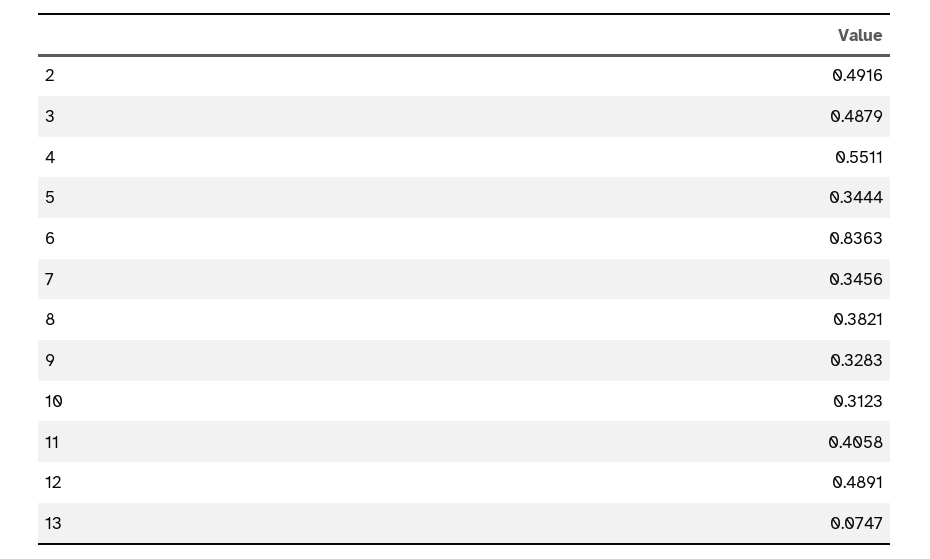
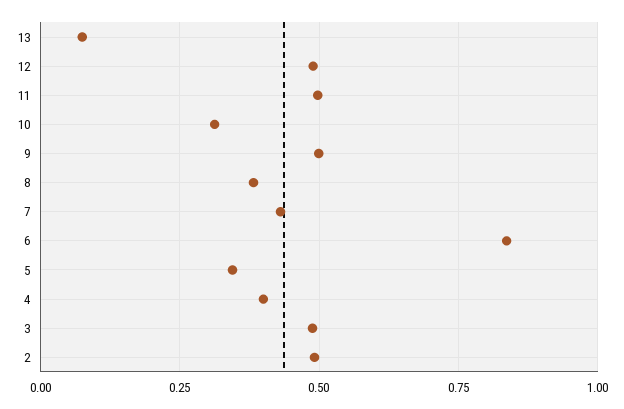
  {
    "2": 0.4916,
    "3": 0.4879,
-   "4": 0.5511,
+   "4": 0.4,
    "5": 0.3444,
    "6": 0.8363,
-   "7": 0.3456,
+   "7": 0.425,
    "8": 0.3821,
-   "9": 0.3283,
+   "9": 0.5,
    "10": 0.3123,
-   "11": 0.4058,
+   "11": 0.5,
    "12": 0.4891,
    "13": 0.0747
  }

